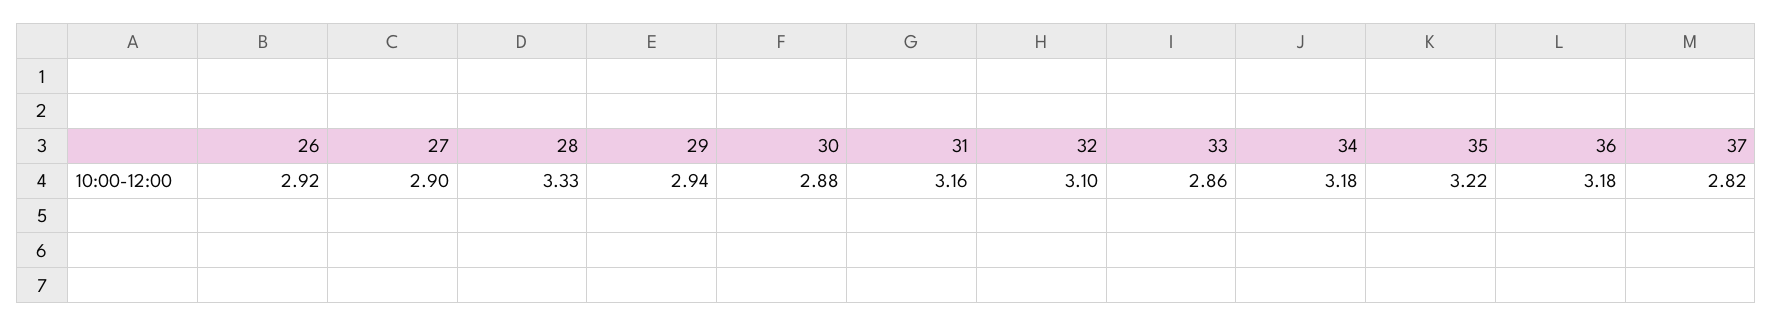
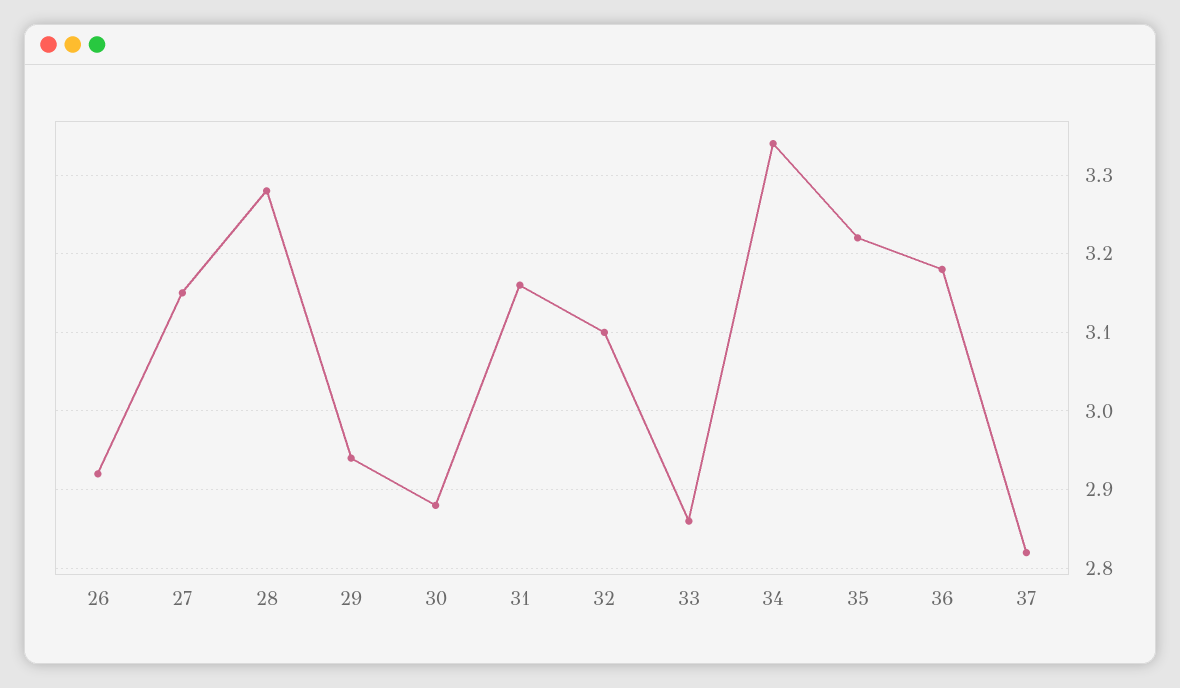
  {
    "26": 2.92,
-   "27": 2.9,
+   "27": 3.15,
-   "28": 3.33,
+   "28": 3.28,
    "29": 2.94,
    "30": 2.88,
    "31": 3.16,
    "32": 3.1,
    "33": 2.86,
-   "34": 3.18,
+   "34": 3.34,
    "35": 3.22,
    "36": 3.18,
    "37": 2.82
  }

